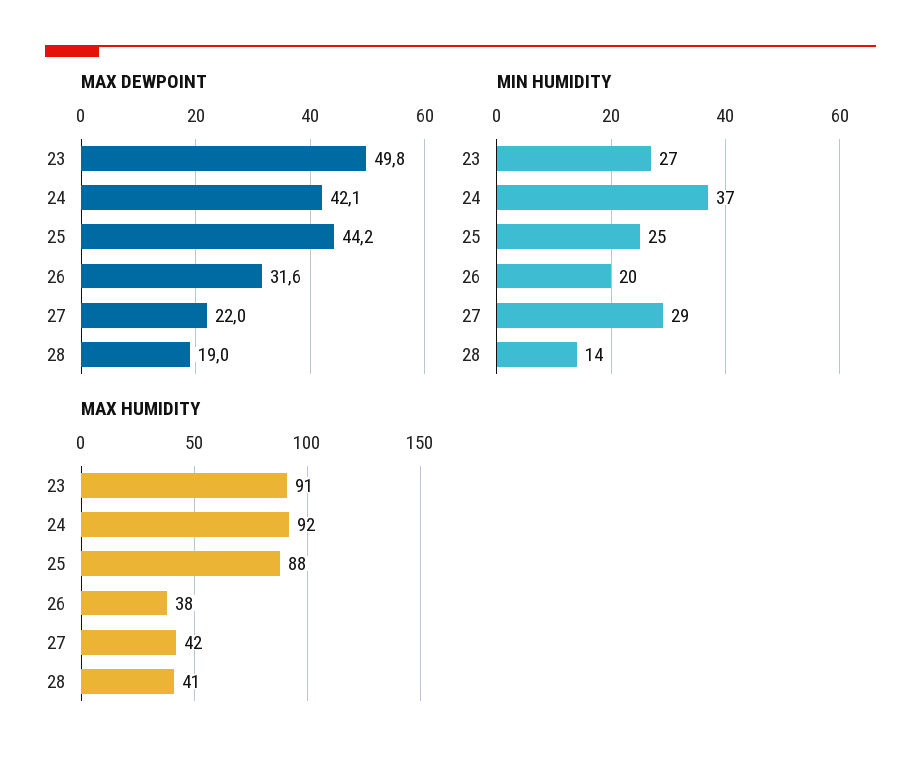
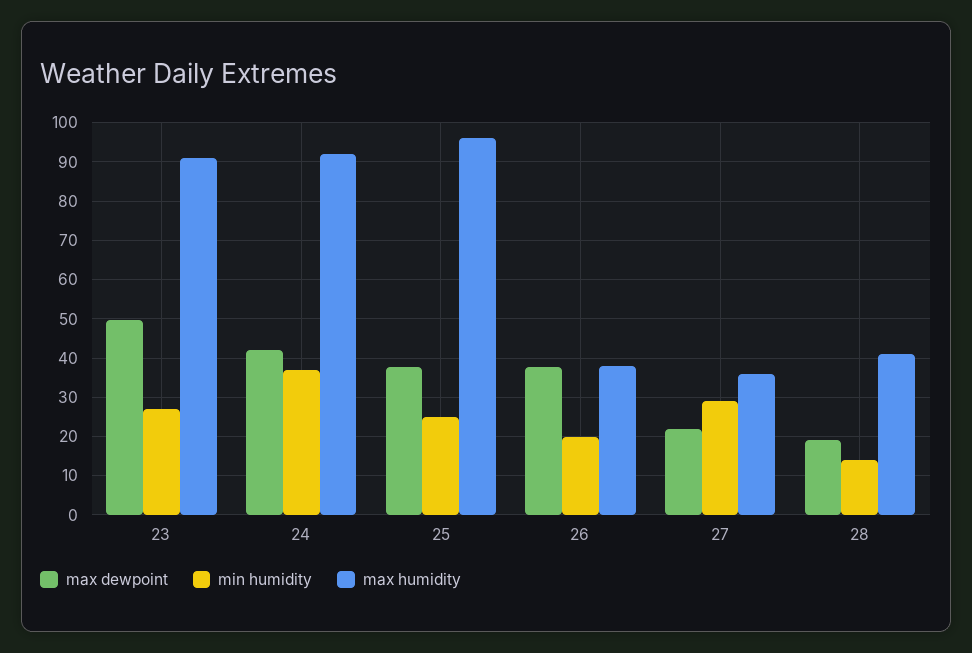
  {
    "MAX DEWPOINT": {
      "23": 49.8,
      "24": 42.1,
-     "25": 44.2,
+     "25": 38,
-     "26": 31.6,
+     "26": 38,
      "27": 22,
      "28": 19
    },
    "MIN HUMIDITY": {
      "23": 27,
      "24": 37,
      "25": 25,
      "26": 20,
      "27": 29,
      "28": 14
    },
    "MAX HUMIDITY": {
      "23": 91,
      "24": 92,
-     "25": 88,
+     "25": 96,
      "26": 38,
-     "27": 42,
+     "27": 36,
      "28": 41
    }
  }

